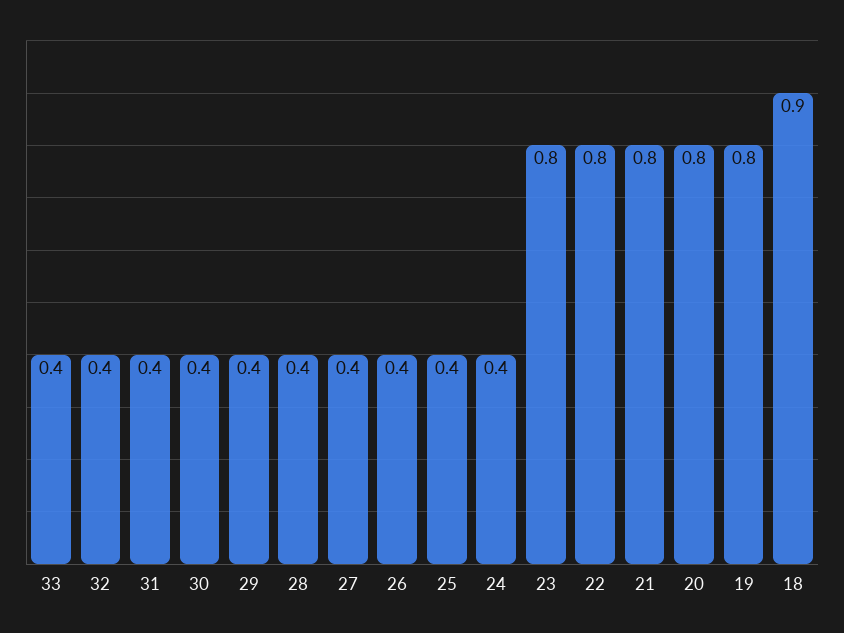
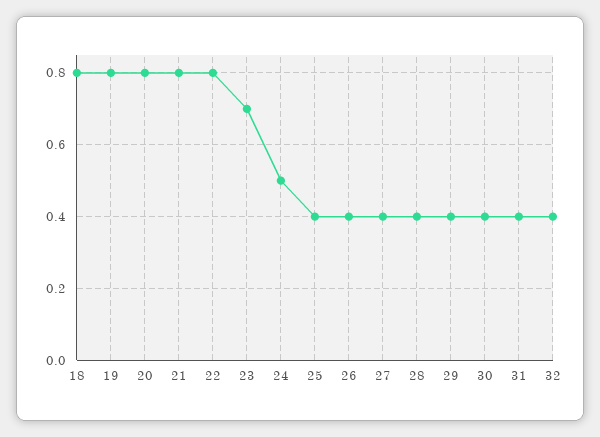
  {
-   "33": 0.4,
    "32": 0.4,
    "31": 0.4,
    "30": 0.4,
    "29": 0.4,
    "28": 0.4,
    "27": 0.4,
    "26": 0.4,
    "25": 0.4,
-   "24": 0.4,
+   "24": 0.5,
-   "23": 0.8,
+   "23": 0.7,
    "22": 0.8,
    "21": 0.8,
    "20": 0.8,
    "19": 0.8,
-   "18": 0.9
+   "18": 0.8
  }

